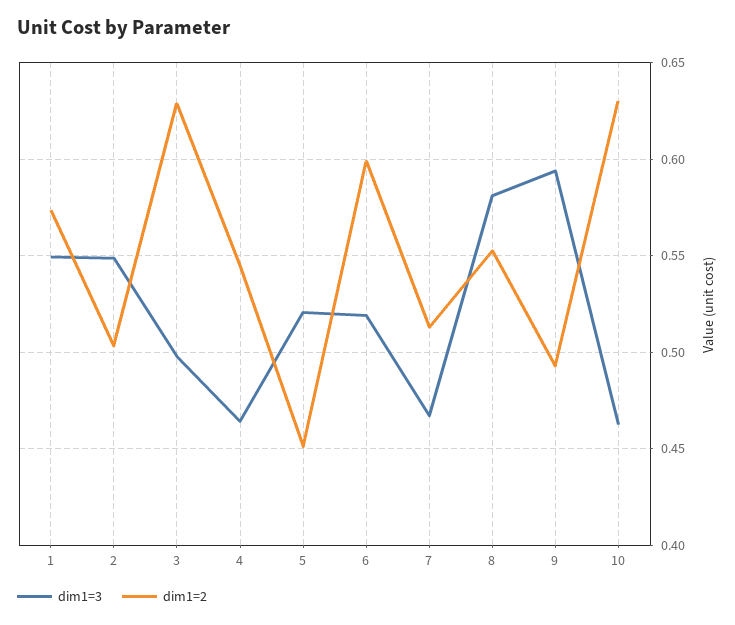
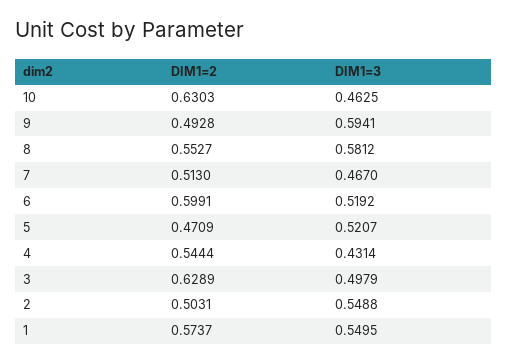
  {
    "dim1=3": {
      "1": 0.5495,
      "2": 0.5488,
      "3": 0.4979,
-     "4": 0.465,
+     "4": 0.4314,
      "5": 0.5207,
      "6": 0.5192,
      "7": 0.467,
      "8": 0.5812,
      "9": 0.5941,
      "10": 0.4625
    },
    "dim1=2": {
      "1": 0.5737,
      "2": 0.5031,
      "3": 0.6289,
      "4": 0.5444,
-     "5": 0.45,
+     "5": 0.4709,
      "6": 0.5991,
      "7": 0.513,
      "8": 0.5527,
      "9": 0.4928,
      "10": 0.6303
    }
  }

